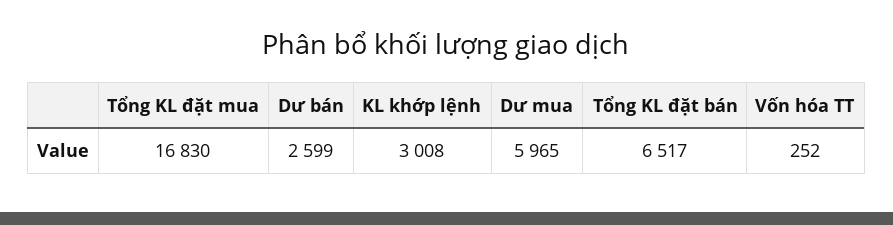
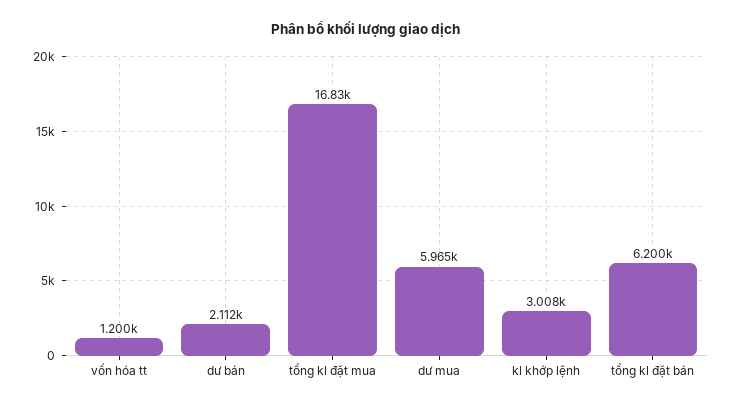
  {
    "Tổng KL đặt mua": 16830,
-   "Dư bán": 2599,
+   "Dư bán": 2112,
    "KL khớp lệnh": 3008,
    "Dư mua": 5965,
-   "Tổng KL đặt bán": 6517,
+   "Tổng KL đặt bán": 6200,
-   "Vốn hóa TT": 252
+   "Vốn hóa TT": 1200
  }

